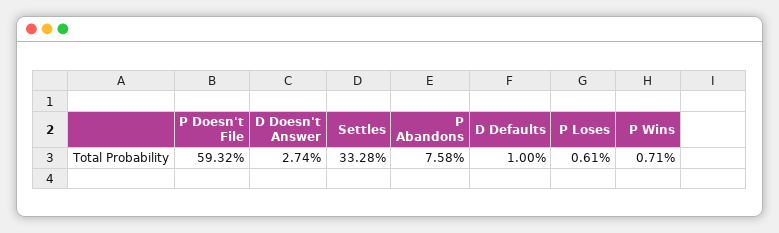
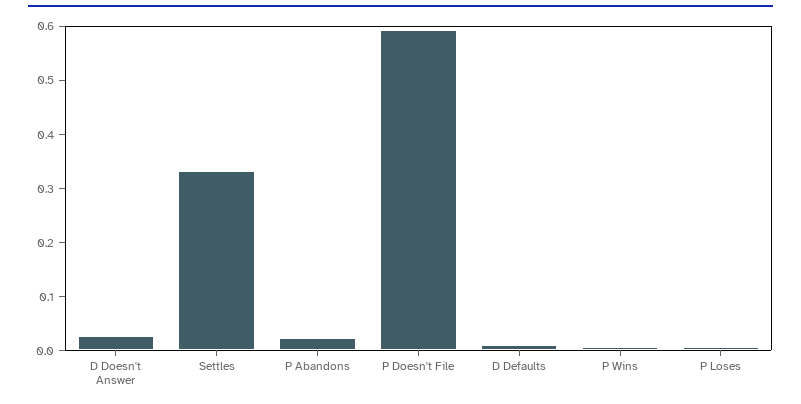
  {
    "P Doesn't File": 0.5932,
    "D Doesn't Answer": 0.0274,
    "Settles": 0.3328,
-   "P Abandons": 0.0758,
+   "P Abandons": 0.02,
    "D Defaults": 0.01,
    "P Loses": 0.0061,
    "P Wins": 0.0071
  }

